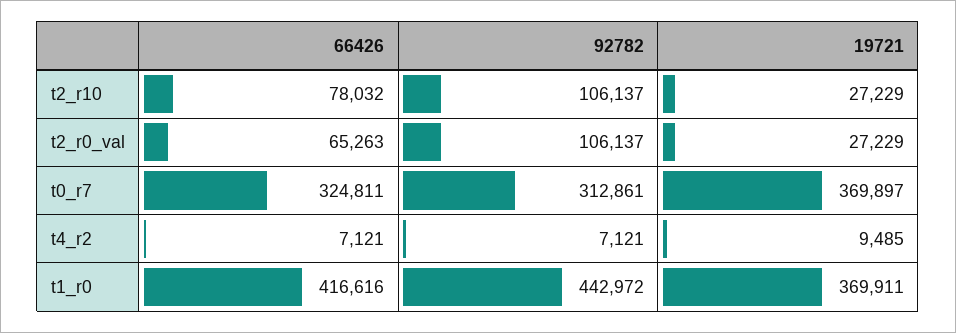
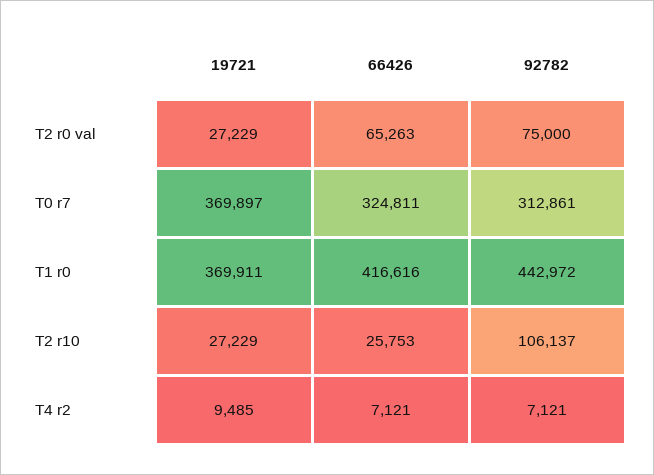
  {
    "66426": {
-     "t2_r10": 78032,
+     "t2_r10": 25753,
      "t2_r0_val": 65263,
      "t0_r7": 324811,
      "t4_r2": 7121,
      "t1_r0": 416616
    },
    "92782": {
      "t2_r10": 106137,
-     "t2_r0_val": 106137,
+     "t2_r0_val": 75000,
      "t0_r7": 312861,
      "t4_r2": 7121,
      "t1_r0": 442972
    },
    "19721": {
      "t2_r10": 27229,
      "t2_r0_val": 27229,
      "t0_r7": 369897,
      "t4_r2": 9485,
      "t1_r0": 369911
    }
  }

